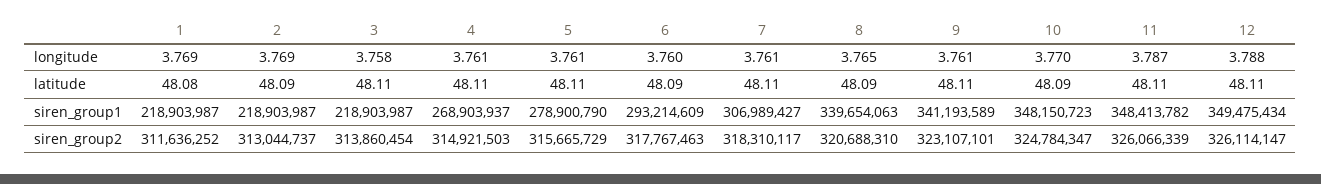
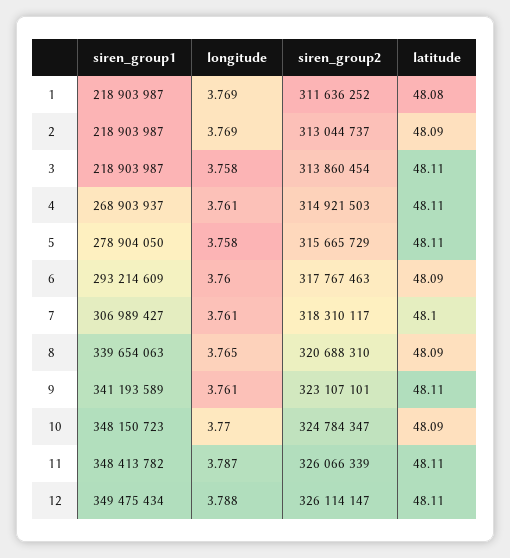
  {
    "1": {
      "longitude": 3.769,
      "latitude": 48.08,
      "siren_group1": 218903987,
      "siren_group2": 311636252
    },
    "2": {
      "longitude": 3.769,
      "latitude": 48.09,
      "siren_group1": 218903987,
      "siren_group2": 313044737
    },
    "3": {
      "longitude": 3.758,
      "latitude": 48.11,
      "siren_group1": 218903987,
      "siren_group2": 313860454
    },
    "4": {
      "longitude": 3.761,
      "latitude": 48.11,
      "siren_group1": 268903937,
      "siren_group2": 314921503
    },
    "5": {
-     "longitude": 3.761,
+     "longitude": 3.758,
      "latitude": 48.11,
-     "siren_group1": 278900790,
+     "siren_group1": 278904050,
      "siren_group2": 315665729
    },
    "6": {
      "longitude": 3.76,
      "latitude": 48.09,
      "siren_group1": 293214609,
      "siren_group2": 317767463
    },
    "7": {
      "longitude": 3.761,
-     "latitude": 48.11,
+     "latitude": 48.1,
      "siren_group1": 306989427,
      "siren_group2": 318310117
    },
    "8": {
      "longitude": 3.765,
      "latitude": 48.09,
      "siren_group1": 339654063,
      "siren_group2": 320688310
    },
    "9": {
      "longitude": 3.761,
      "latitude": 48.11,
      "siren_group1": 341193589,
      "siren_group2": 323107101
    },
    "10": {
      "longitude": 3.77,
      "latitude": 48.09,
      "siren_group1": 348150723,
      "siren_group2": 324784347
    },
    "11": {
      "longitude": 3.787,
      "latitude": 48.11,
      "siren_group1": 348413782,
      "siren_group2": 326066339
    },
    "12": {
      "longitude": 3.788,
      "latitude": 48.11,
      "siren_group1": 349475434,
      "siren_group2": 326114147
    }
  }

